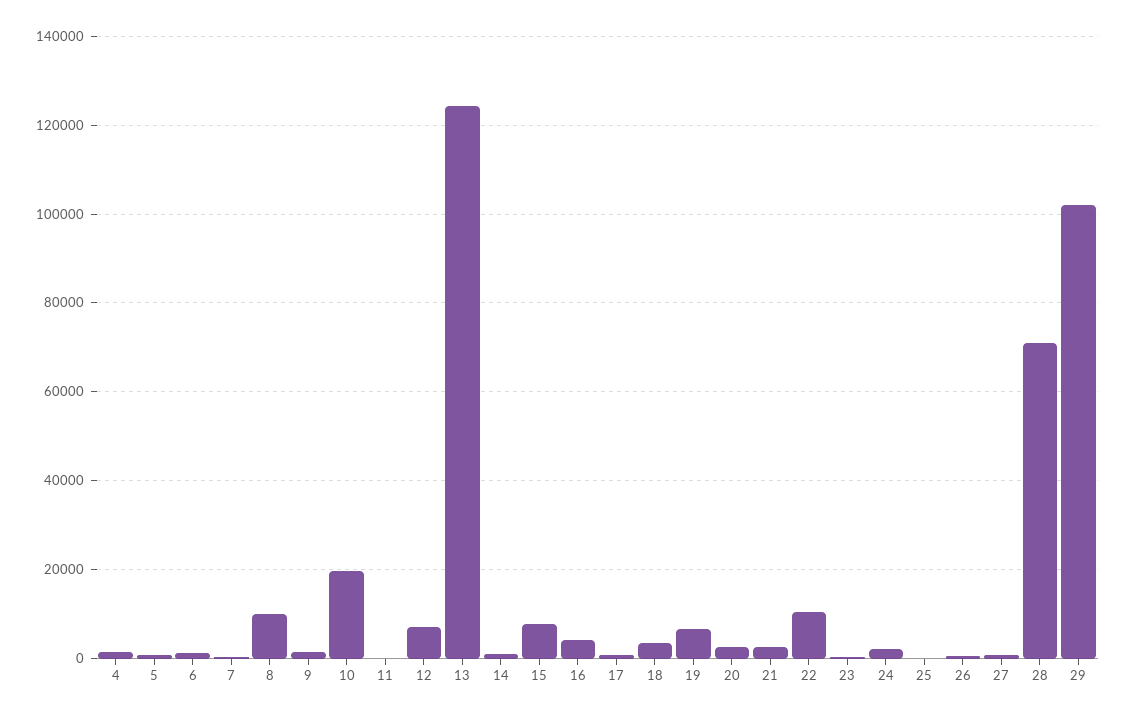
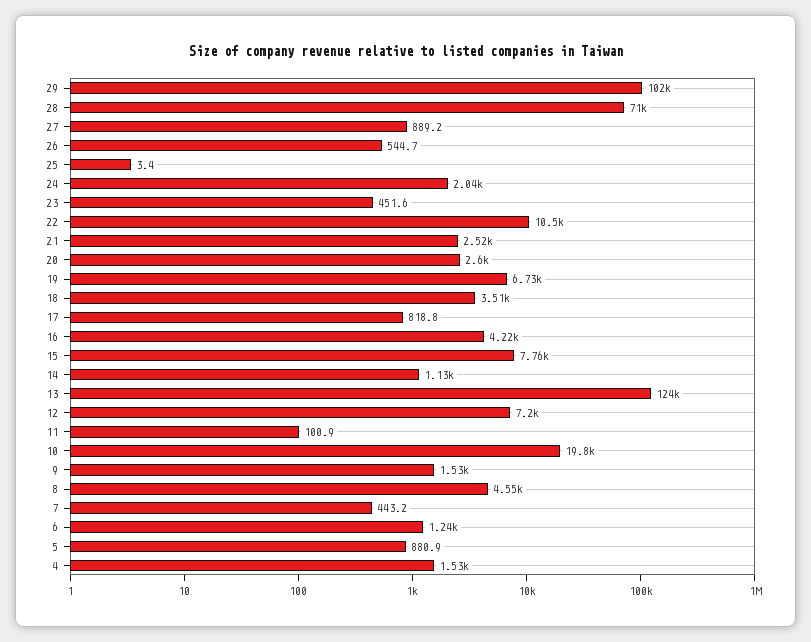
  {
    "4": 1530,
    "5": 880.9,
    "6": 1240,
    "7": 443.2,
-   "8": 10000,
+   "8": 4550,
    "9": 1530,
    "10": 19800,
    "11": 100.9,
    "12": 7200,
    "13": 124000,
    "14": 1130,
    "15": 7760,
    "16": 4220,
    "17": 818.8,
    "18": 3510,
    "19": 6730,
    "20": 2600,
    "21": 2520,
    "22": 10500,
    "23": 451.6,
    "24": 2040,
    "25": 3.4,
    "26": 544.7,
    "27": 889.2,
    "28": 71000,
    "29": 102000
  }

